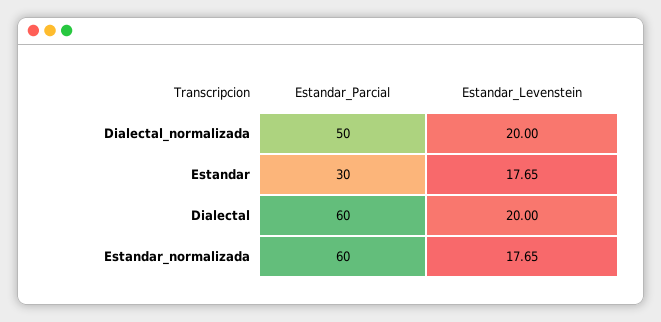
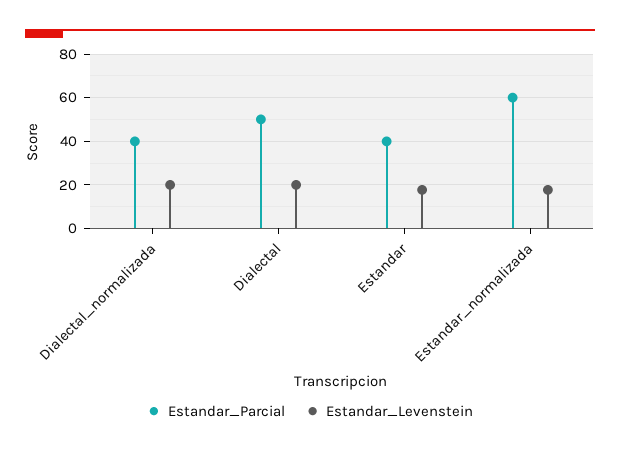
  {
    "Estandar_Parcial": {
-     "Dialectal_normalizada": 50,
+     "Dialectal_normalizada": 40,
-     "Estandar": 30,
+     "Estandar": 40,
-     "Dialectal": 60,
+     "Dialectal": 50,
      "Estandar_normalizada": 60
    },
    "Estandar_Levenstein": {
      "Dialectal_normalizada": 20,
      "Estandar": 17.65,
      "Dialectal": 20,
      "Estandar_normalizada": 17.65
    }
  }

